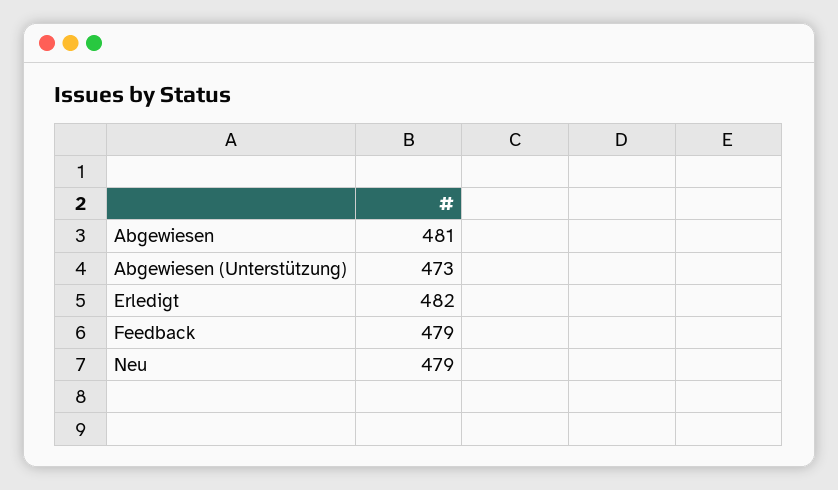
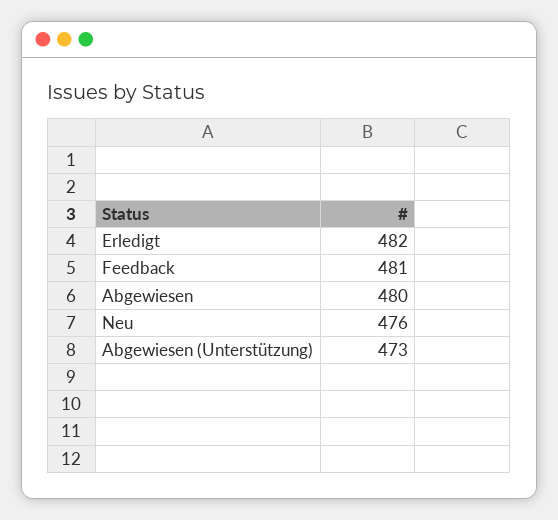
  {
-   "Abgewiesen": 481,
+   "Abgewiesen": 480,
    "Abgewiesen (Unterstützung)": 473,
    "Erledigt": 482,
-   "Feedback": 479,
+   "Feedback": 481,
-   "Neu": 479
+   "Neu": 476
  }

